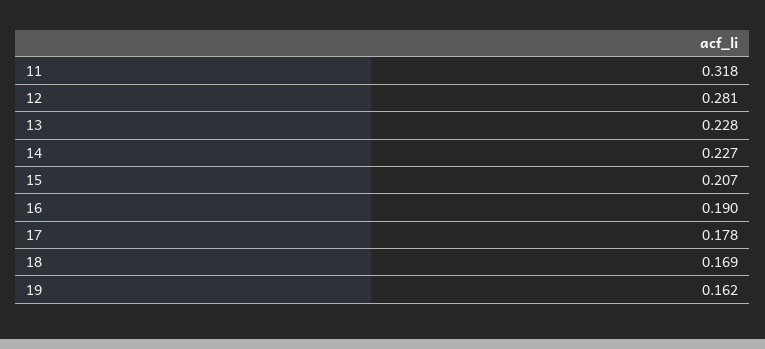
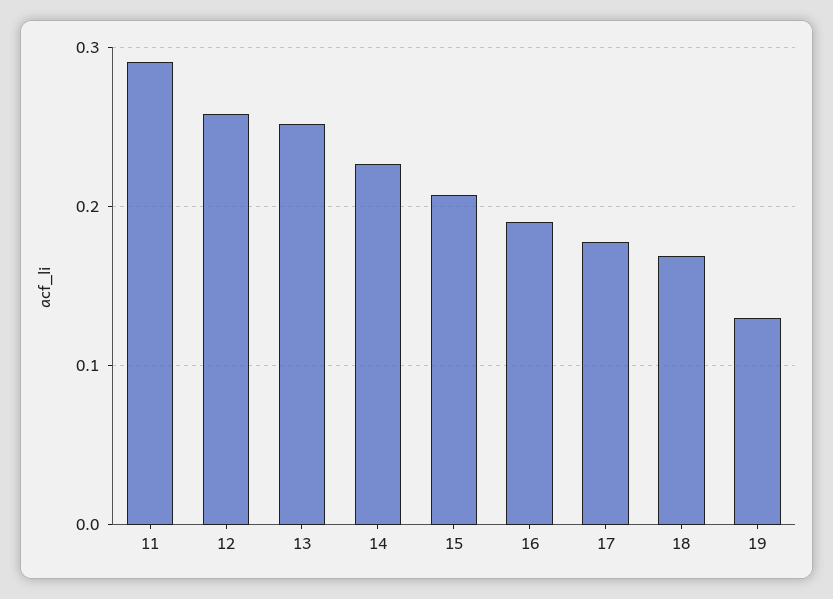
  {
-   "11": 0.318,
+   "11": 0.29,
-   "12": 0.281,
+   "12": 0.26,
-   "13": 0.228,
+   "13": 0.25,
    "14": 0.227,
    "15": 0.207,
    "16": 0.19,
    "17": 0.178,
    "18": 0.169,
-   "19": 0.162
+   "19": 0.13
  }

